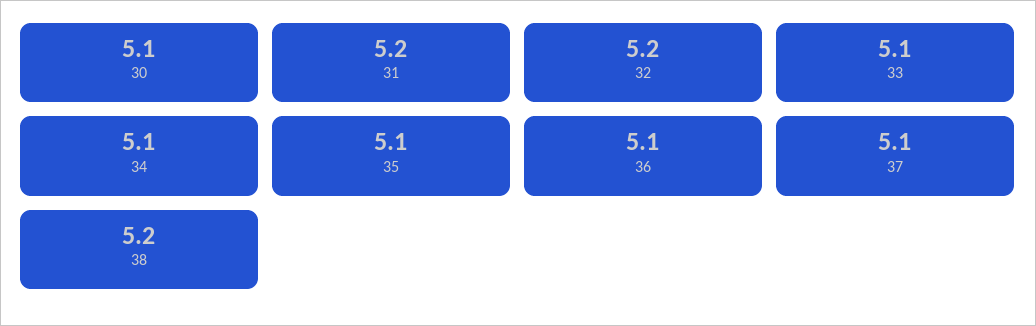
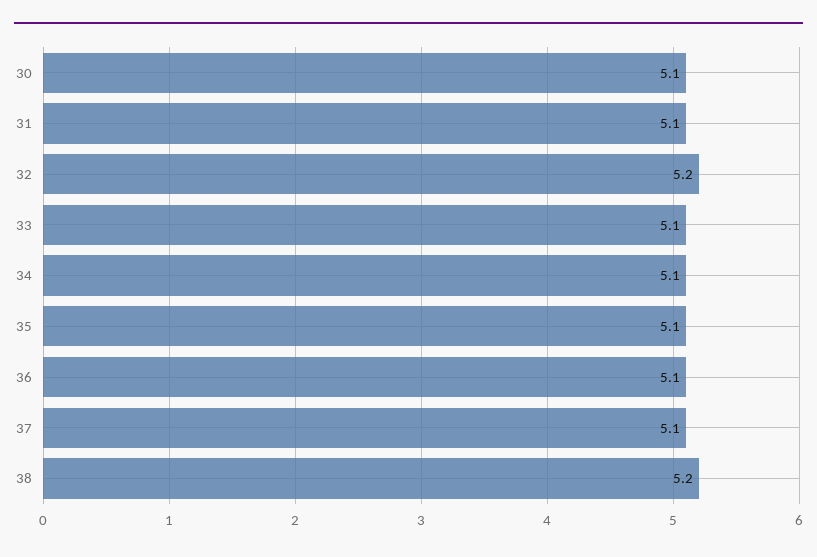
  {
    "30": 5.1,
-   "31": 5.2,
+   "31": 5.1,
    "32": 5.2,
    "33": 5.1,
    "34": 5.1,
    "35": 5.1,
    "36": 5.1,
    "37": 5.1,
    "38": 5.2
  }

